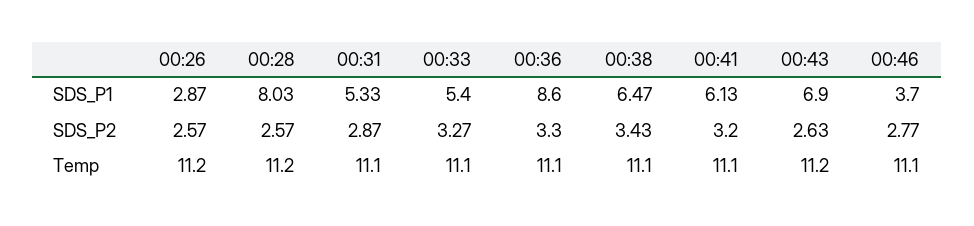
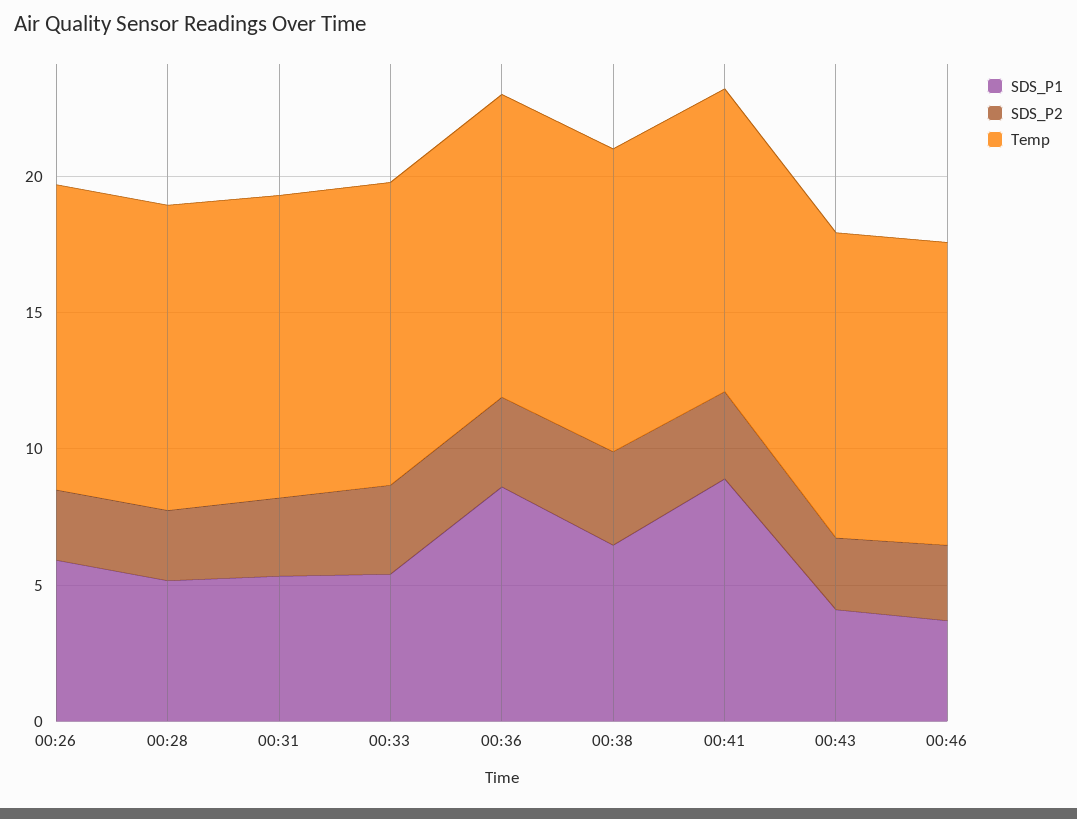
  {
    "SDS_P1": {
-     "00:26": 2.87,
+     "00:26": 6,
-     "00:28": 8.03,
+     "00:28": 5,
      "00:31": 5.33,
      "00:33": 5.4,
      "00:36": 8.6,
      "00:38": 6.47,
-     "00:41": 6.13,
+     "00:41": 9,
-     "00:43": 6.9,
+     "00:43": 4,
      "00:46": 3.7
    },
    "SDS_P2": {
      "00:26": 2.57,
      "00:28": 2.57,
      "00:31": 2.87,
      "00:33": 3.27,
      "00:36": 3.3,
      "00:38": 3.43,
      "00:41": 3.2,
      "00:43": 2.63,
      "00:46": 2.77
    },
    "Temp": {
      "00:26": 11.2,
      "00:28": 11.2,
      "00:31": 11.1,
      "00:33": 11.1,
      "00:36": 11.1,
      "00:38": 11.1,
      "00:41": 11.1,
      "00:43": 11.2,
      "00:46": 11.1
    }
  }

